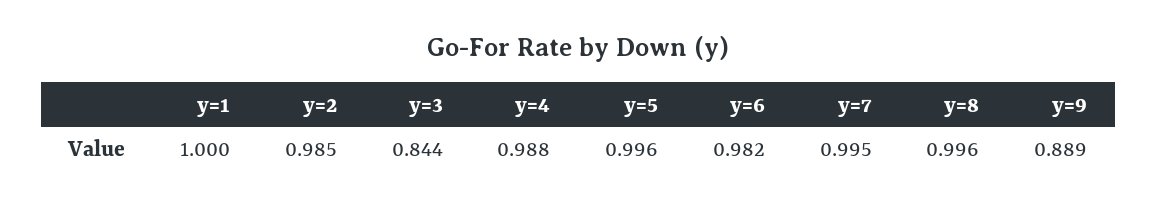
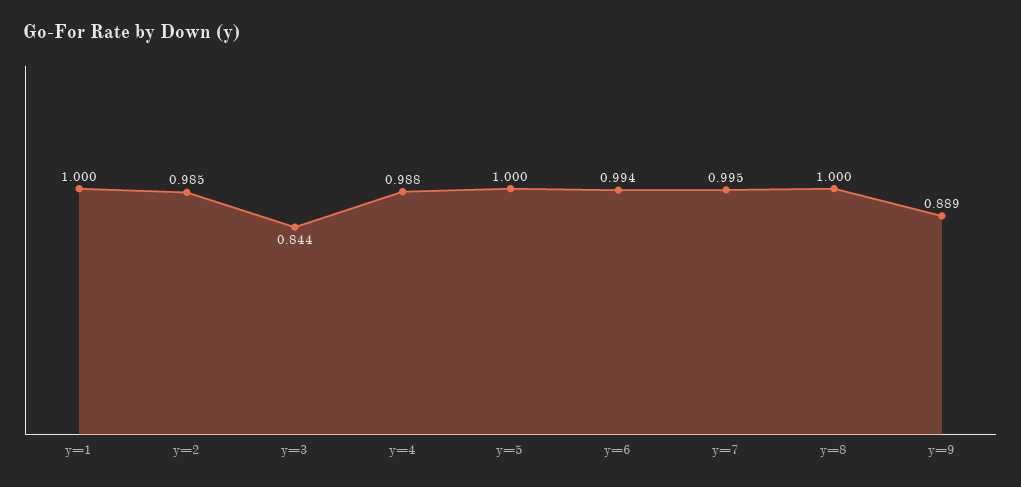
  {
    "y=1": 1,
    "y=2": 0.985,
    "y=3": 0.844,
    "y=4": 0.988,
-   "y=5": 0.996,
+   "y=5": 1,
-   "y=6": 0.982,
+   "y=6": 0.994,
    "y=7": 0.995,
-   "y=8": 0.996,
+   "y=8": 1,
    "y=9": 0.889
  }

